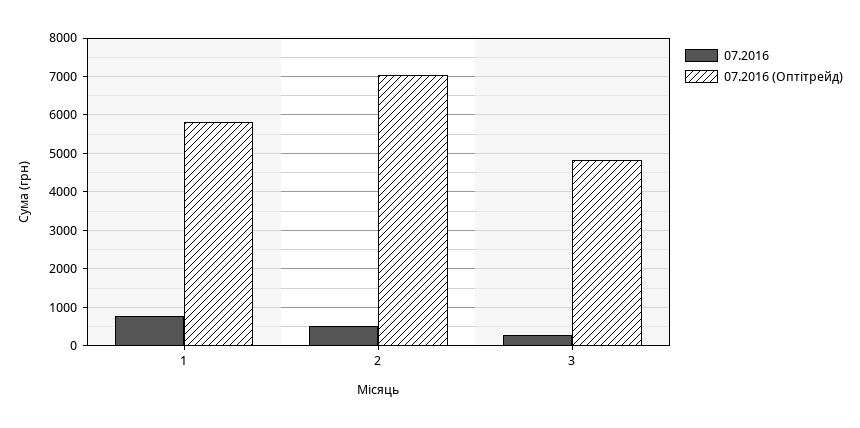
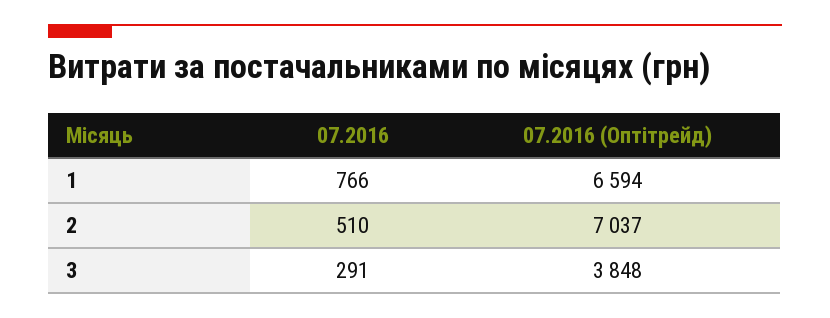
  {
    "07.2016": {
      "1": 766,
      "2": 510,
      "3": 291
    },
    "07.2016 (Оптітрейд)": {
-     "1": 5800,
+     "1": 6594,
      "2": 7037,
-     "3": 4800
+     "3": 3848
    }
  }

